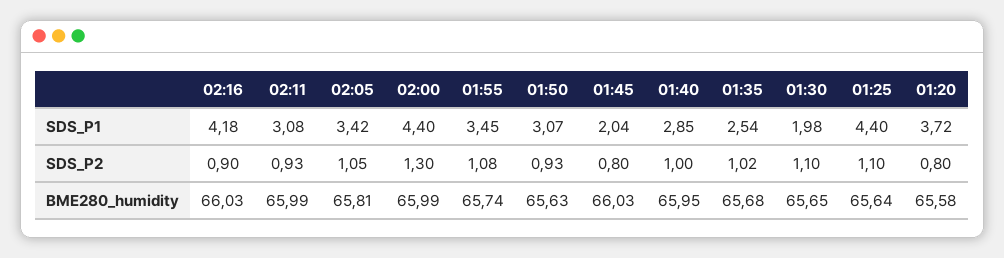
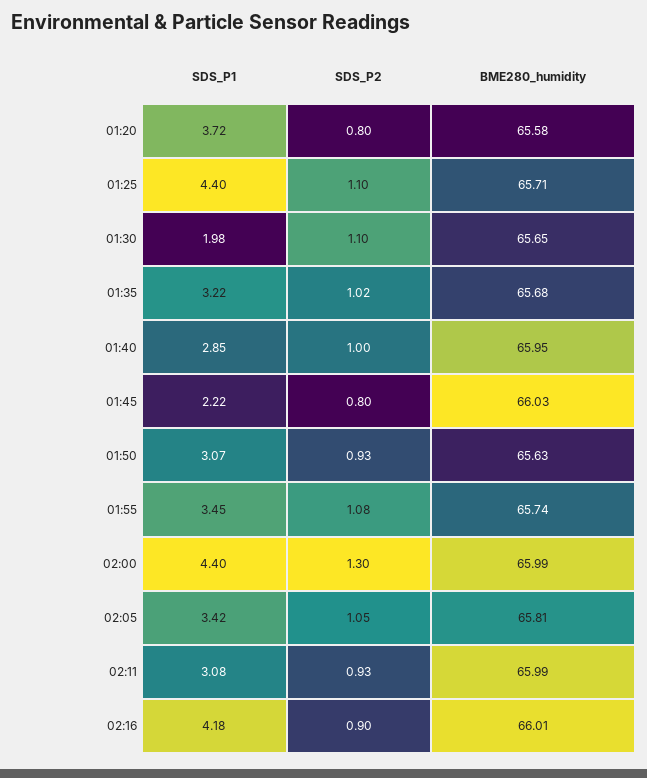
  {
    "02:16": {
      "SDS_P1": 4.18,
      "SDS_P2": 0.9,
-     "BME280_humidity": 66.03
+     "BME280_humidity": 66.01
    },
    "02:11": {
      "SDS_P1": 3.08,
      "SDS_P2": 0.93,
      "BME280_humidity": 65.99
    },
    "02:05": {
      "SDS_P1": 3.42,
      "SDS_P2": 1.05,
      "BME280_humidity": 65.81
    },
    "02:00": {
      "SDS_P1": 4.4,
      "SDS_P2": 1.3,
      "BME280_humidity": 65.99
    },
    "01:55": {
      "SDS_P1": 3.45,
      "SDS_P2": 1.08,
      "BME280_humidity": 65.74
    },
    "01:50": {
      "SDS_P1": 3.07,
      "SDS_P2": 0.93,
      "BME280_humidity": 65.63
    },
    "01:45": {
-     "SDS_P1": 2.04,
+     "SDS_P1": 2.22,
      "SDS_P2": 0.8,
      "BME280_humidity": 66.03
    },
    "01:40": {
      "SDS_P1": 2.85,
      "SDS_P2": 1,
      "BME280_humidity": 65.95
    },
    "01:35": {
-     "SDS_P1": 2.54,
+     "SDS_P1": 3.22,
      "SDS_P2": 1.02,
      "BME280_humidity": 65.68
    },
    "01:30": {
      "SDS_P1": 1.98,
      "SDS_P2": 1.1,
      "BME280_humidity": 65.65
    },
    "01:25": {
      "SDS_P1": 4.4,
      "SDS_P2": 1.1,
-     "BME280_humidity": 65.64
+     "BME280_humidity": 65.71
    },
    "01:20": {
      "SDS_P1": 3.72,
      "SDS_P2": 0.8,
      "BME280_humidity": 65.58
    }
  }

